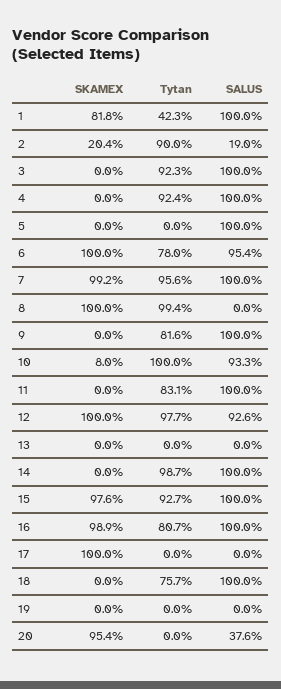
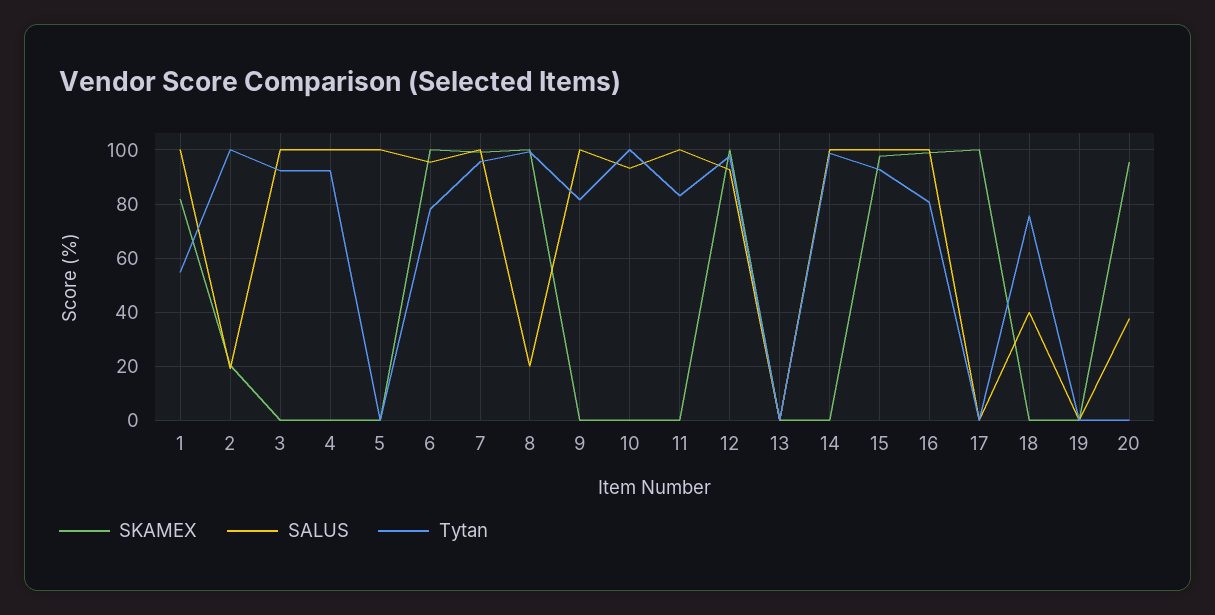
  {
    "SKAMEX": {
      "1": 81.8,
      "2": 20.4,
      "3": 0,
      "4": 0,
      "5": 0,
      "6": 100,
      "7": 99.2,
      "8": 100,
      "9": 0,
-     "10": 8,
+     "10": 0,
      "11": 0,
      "12": 100,
      "13": 0,
      "14": 0,
      "15": 97.6,
      "16": 98.9,
      "17": 100,
      "18": 0,
      "19": 0,
      "20": 95.4
    },
    "Tytan": {
-     "1": 42.3,
+     "1": 55,
-     "2": 90,
+     "2": 100,
      "3": 92.3,
      "4": 92.4,
      "5": 0,
      "6": 78,
      "7": 95.6,
      "8": 99.4,
      "9": 81.6,
      "10": 100,
      "11": 83.1,
      "12": 97.7,
      "13": 0,
      "14": 98.7,
      "15": 92.7,
      "16": 80.7,
      "17": 0,
      "18": 75.7,
      "19": 0,
      "20": 0
    },
    "SALUS": {
      "1": 100,
      "2": 19,
      "3": 100,
      "4": 100,
      "5": 100,
      "6": 95.4,
      "7": 100,
-     "8": 0,
+     "8": 20,
      "9": 100,
      "10": 93.3,
      "11": 100,
      "12": 92.6,
      "13": 0,
      "14": 100,
      "15": 100,
      "16": 100,
      "17": 0,
-     "18": 100,
+     "18": 40,
      "19": 0,
      "20": 37.6
    }
  }

